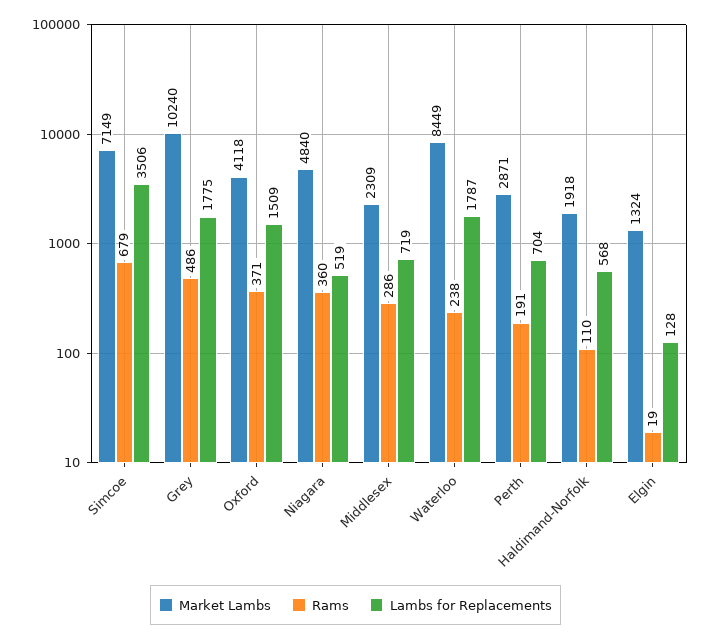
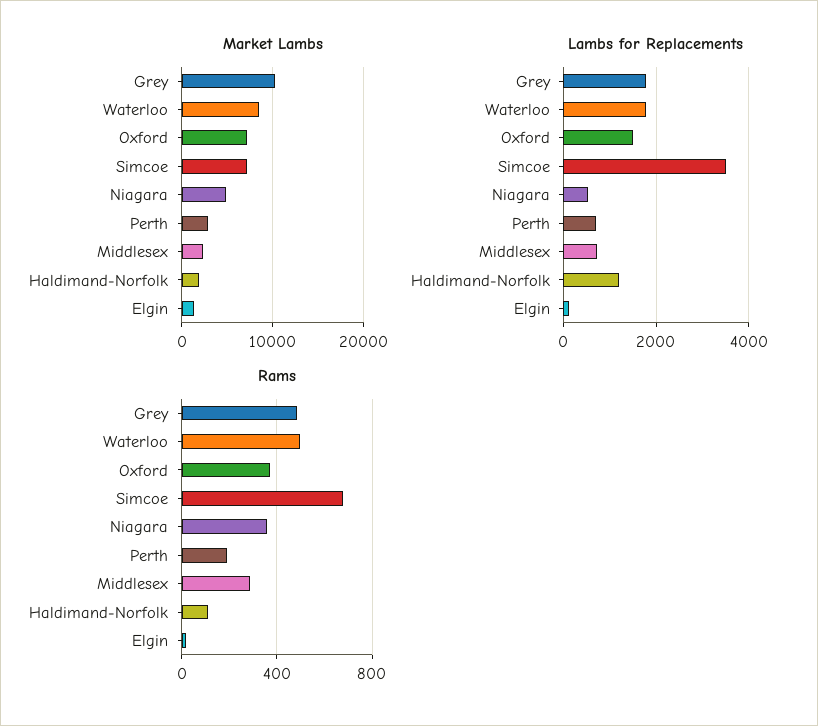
  {
    "Market Lambs": {
      "Simcoe": 7149,
      "Grey": 10240,
-     "Oxford": 4118,
+     "Oxford": 7000,
      "Niagara": 4840,
      "Middlesex": 2309,
      "Waterloo": 8449,
      "Perth": 2871,
      "Haldimand-Norfolk": 1918,
      "Elgin": 1324
    },
    "Rams": {
      "Simcoe": 679,
      "Grey": 486,
      "Oxford": 371,
      "Niagara": 360,
      "Middlesex": 286,
-     "Waterloo": 238,
+     "Waterloo": 500,
      "Perth": 191,
      "Haldimand-Norfolk": 110,
      "Elgin": 19
    },
    "Lambs for Replacements": {
      "Simcoe": 3506,
      "Grey": 1775,
      "Oxford": 1509,
      "Niagara": 519,
      "Middlesex": 719,
      "Waterloo": 1787,
      "Perth": 704,
-     "Haldimand-Norfolk": 568,
+     "Haldimand-Norfolk": 1200,
      "Elgin": 128
    }
  }

